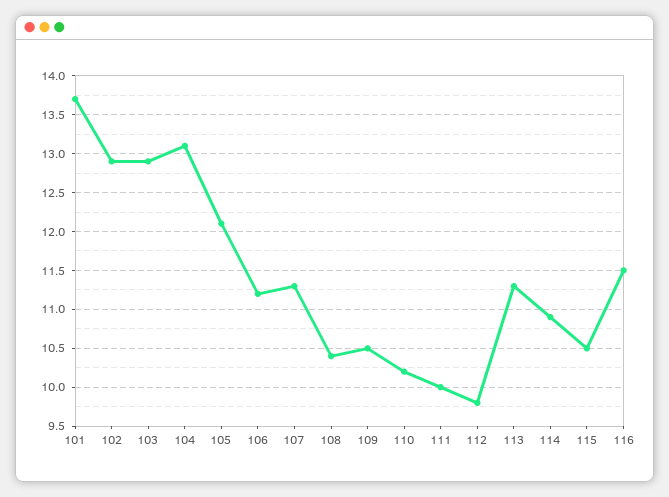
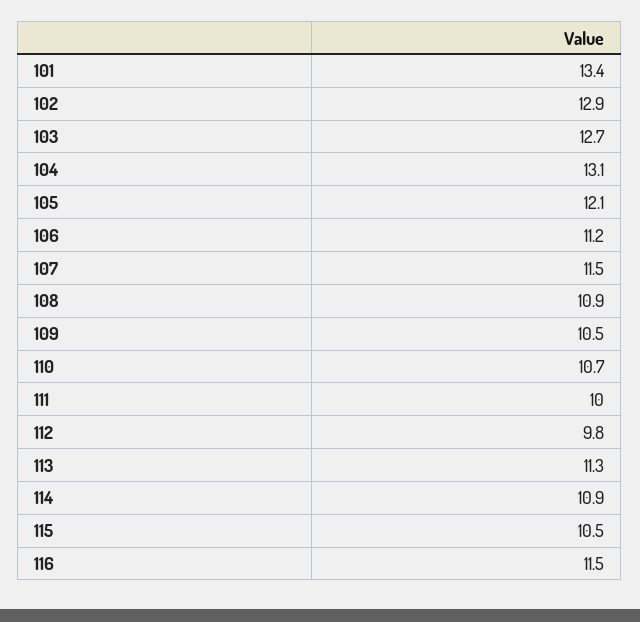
  {
-   "101": 13.7,
+   "101": 13.4,
    "102": 12.9,
-   "103": 12.9,
+   "103": 12.7,
    "104": 13.1,
    "105": 12.1,
    "106": 11.2,
-   "107": 11.3,
+   "107": 11.5,
-   "108": 10.4,
+   "108": 10.9,
    "109": 10.5,
-   "110": 10.2,
+   "110": 10.7,
    "111": 10,
    "112": 9.8,
    "113": 11.3,
    "114": 10.9,
    "115": 10.5,
    "116": 11.5
  }

